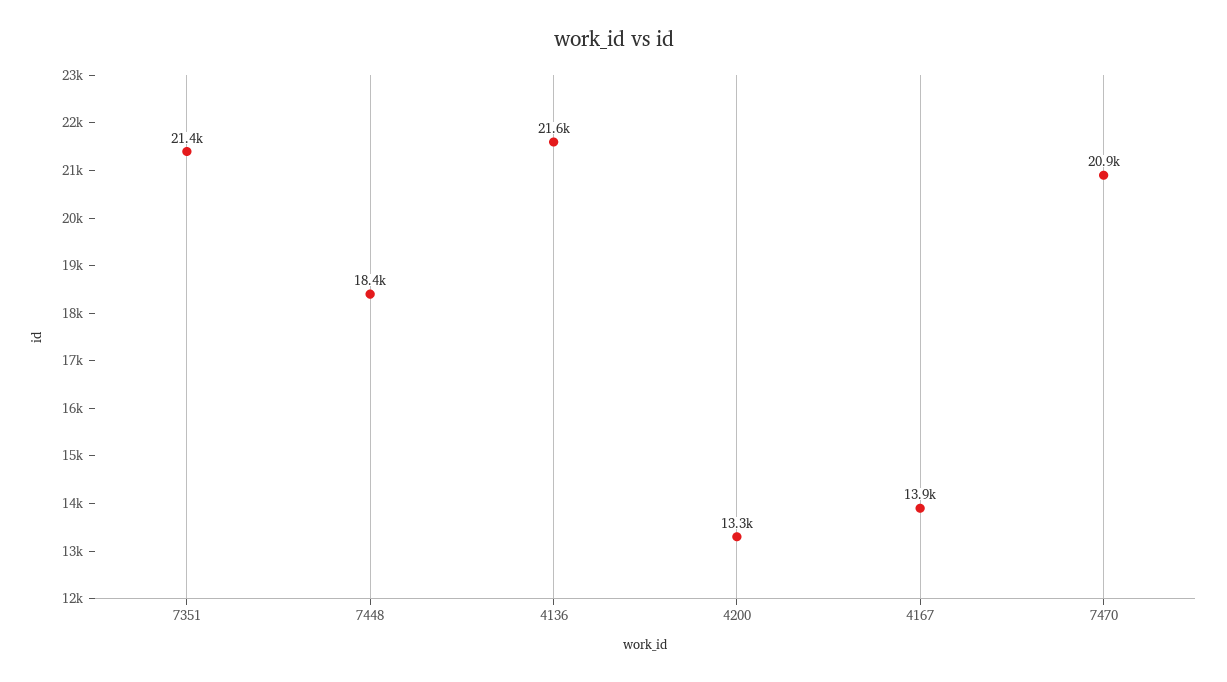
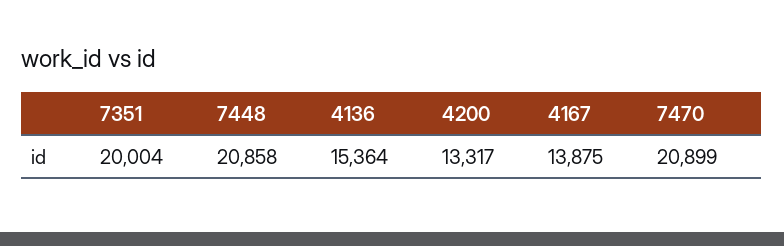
  {
-   "7351": 21400,
+   "7351": 20004,
-   "7448": 18400,
+   "7448": 20858,
-   "4136": 21600,
+   "4136": 15364,
    "4200": 13317,
    "4167": 13875,
    "7470": 20899
  }

